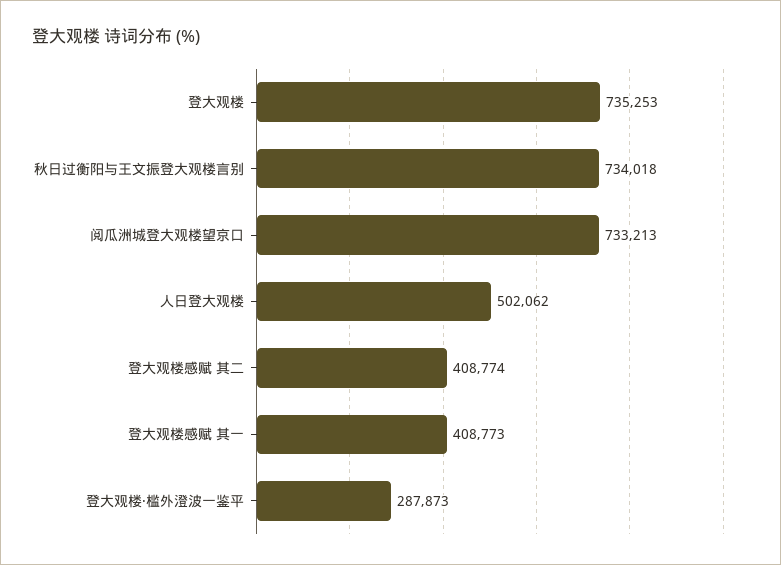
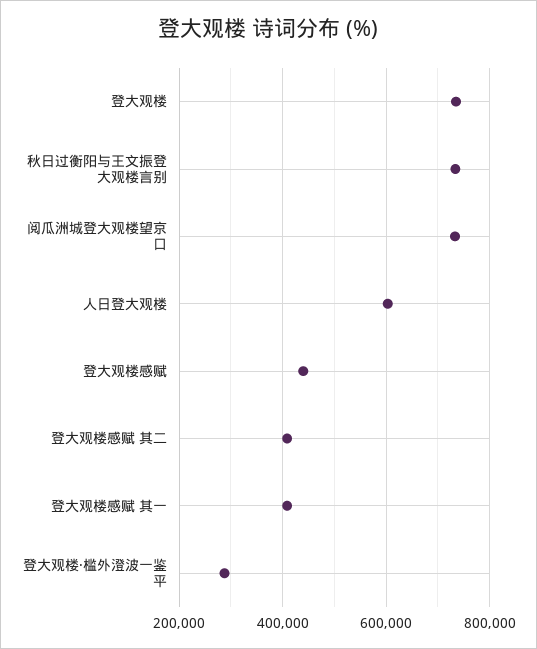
  {
    "登大观楼": 735253,
    "秋日过衡阳与王文振登大观楼言别": 734018,
    "阅瓜洲城登大观楼望京口": 733213,
-   "人日登大观楼": 502062,
+   "人日登大观楼": 600000,
    "登大观楼感赋 其二": 408774,
    "登大观楼感赋 其一": 408773,
-   "登大观楼·槛外澄波一鉴平": 287873
+   "登大观楼·槛外澄波一鉴平": 287873,
+   "登大观楼感赋": 440000
  }

